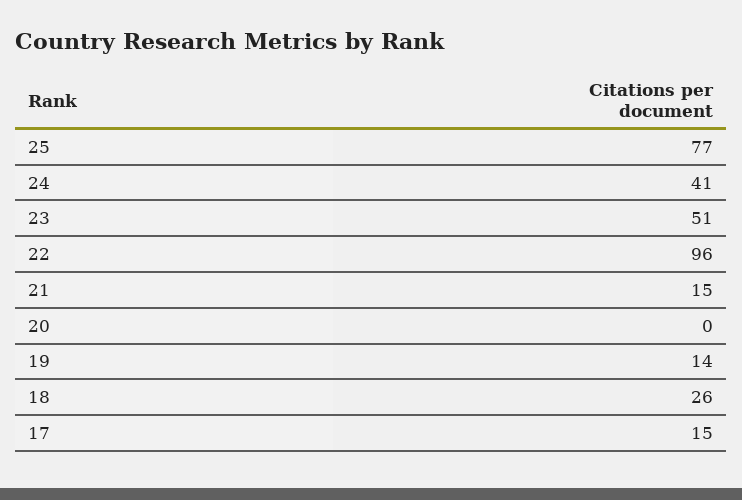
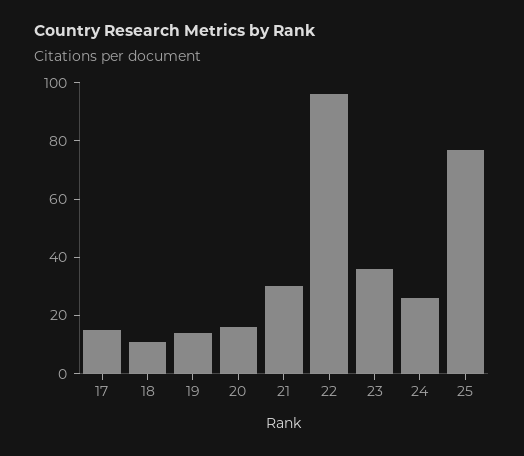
  {
    "25": 77,
-   "24": 41,
+   "24": 25,
-   "23": 51,
+   "23": 35,
    "22": 96,
-   "21": 15,
+   "21": 30,
-   "20": 0,
+   "20": 15,
    "19": 14,
-   "18": 26,
+   "18": 10,
    "17": 15
  }

